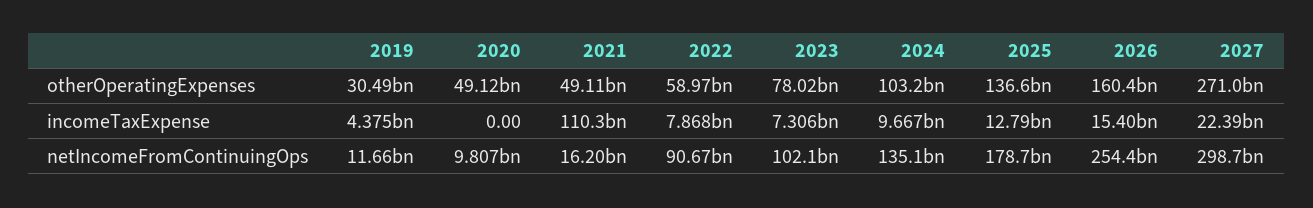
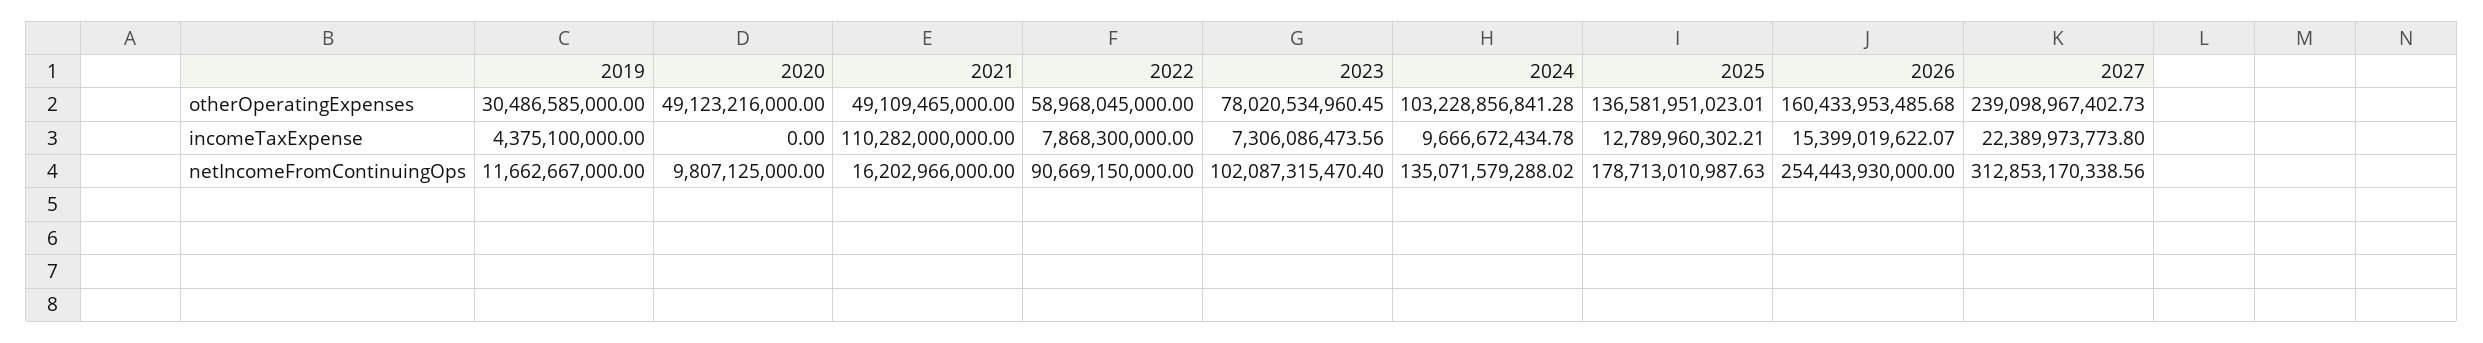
  {
    "2019": {
      "otherOperatingExpenses": 30486585000,
      "incomeTaxExpense": 4375100000,
      "netIncomeFromContinuingOps": 11662667000
    },
    "2020": {
      "otherOperatingExpenses": 49123216000,
      "incomeTaxExpense": 0,
      "netIncomeFromContinuingOps": 9807125000
    },
    "2021": {
      "otherOperatingExpenses": 49109465000,
      "incomeTaxExpense": 110282000000,
      "netIncomeFromContinuingOps": 16202966000
    },
    "2022": {
      "otherOperatingExpenses": 58968045000,
      "incomeTaxExpense": 7868300000,
      "netIncomeFromContinuingOps": 90669150000
    },
    "2023": {
      "otherOperatingExpenses": 78020534960.45,
      "incomeTaxExpense": 7306086473.56,
      "netIncomeFromContinuingOps": 102087315470.4
    },
    "2024": {
      "otherOperatingExpenses": 103228856841.28,
      "incomeTaxExpense": 9666672434.78,
      "netIncomeFromContinuingOps": 135071579288.02
    },
    "2025": {
      "otherOperatingExpenses": 136581951023.01,
      "incomeTaxExpense": 12789960302.21,
      "netIncomeFromContinuingOps": 178713010987.63
    },
    "2026": {
      "otherOperatingExpenses": 160433953485.68,
      "incomeTaxExpense": 15399019622.07,
      "netIncomeFromContinuingOps": 254443930000
    },
    "2027": {
-     "otherOperatingExpenses": 271000000000,
+     "otherOperatingExpenses": 239098967402.73,
      "incomeTaxExpense": 22389973773.8,
-     "netIncomeFromContinuingOps": 298700000000
+     "netIncomeFromContinuingOps": 312853170338.56
    }
  }

